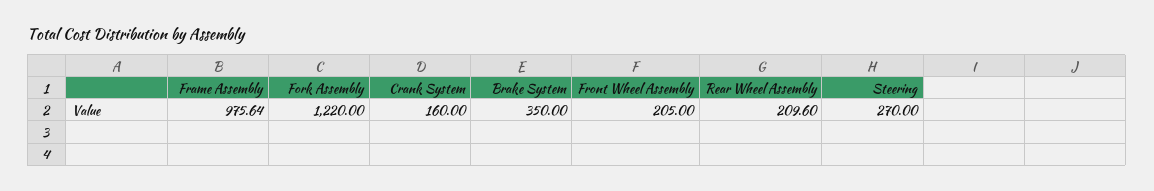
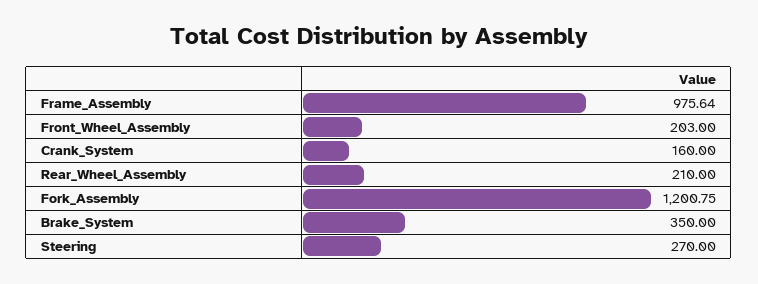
  {
    "Frame Assembly": 975.64,
-   "Fork Assembly": 1220,
+   "Fork Assembly": 1200.75,
    "Crank System": 160,
    "Brake System": 350,
-   "Front Wheel Assembly": 205,
+   "Front Wheel Assembly": 203,
-   "Rear Wheel Assembly": 209.6,
+   "Rear Wheel Assembly": 210,
    "Steering": 270
  }

